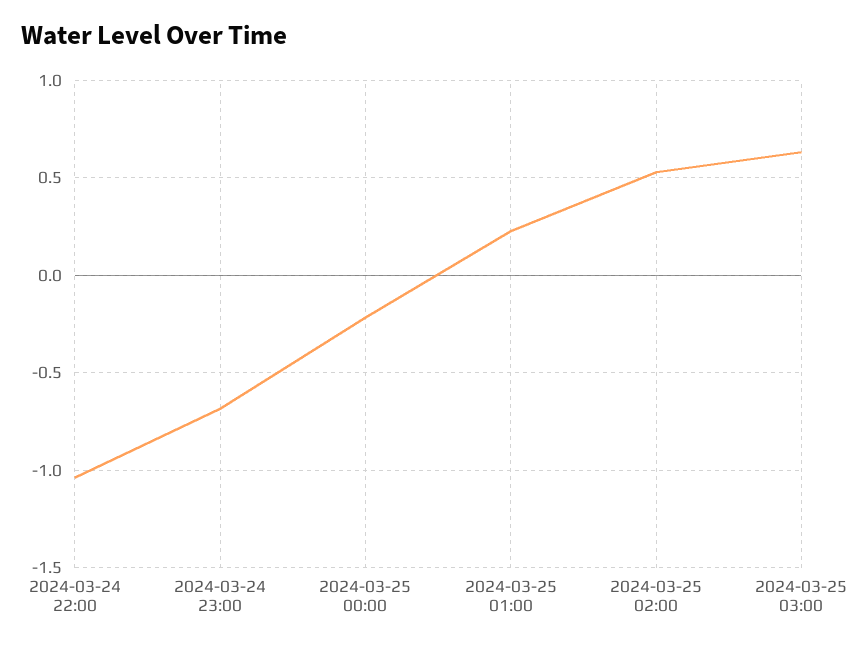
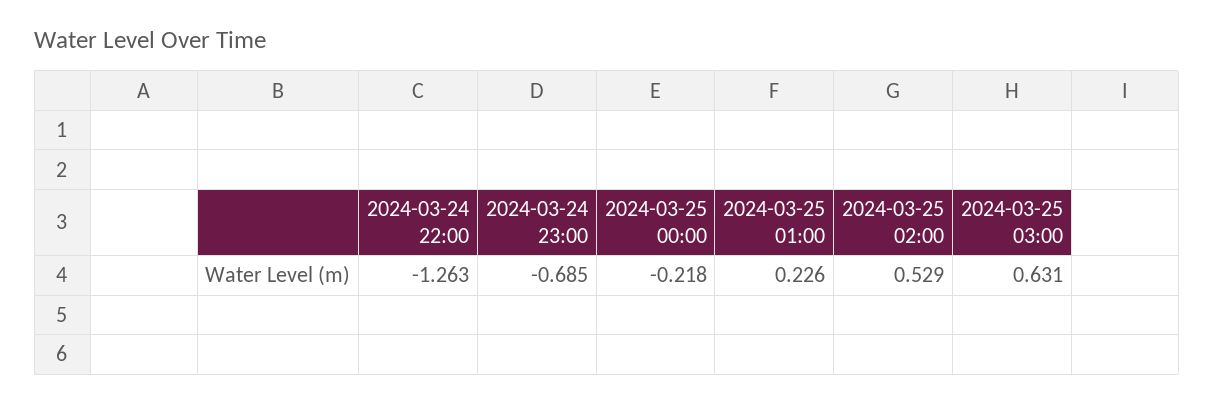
  {
-   "2024-03-24 22:00": -1.05,
+   "2024-03-24 22:00": -1.263,
    "2024-03-24 23:00": -0.685,
    "2024-03-25 00:00": -0.218,
    "2024-03-25 01:00": 0.226,
    "2024-03-25 02:00": 0.529,
    "2024-03-25 03:00": 0.631
  }

